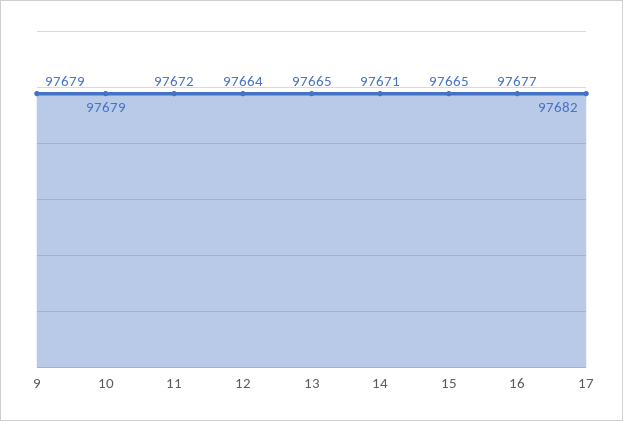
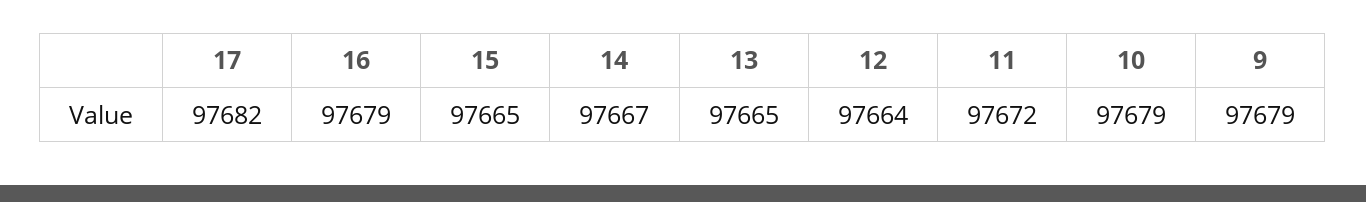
  {
    "9": 97679,
    "10": 97679,
    "11": 97672,
    "12": 97664,
    "13": 97665,
-   "14": 97671,
+   "14": 97667,
    "15": 97665,
-   "16": 97677,
+   "16": 97679,
    "17": 97682
  }

